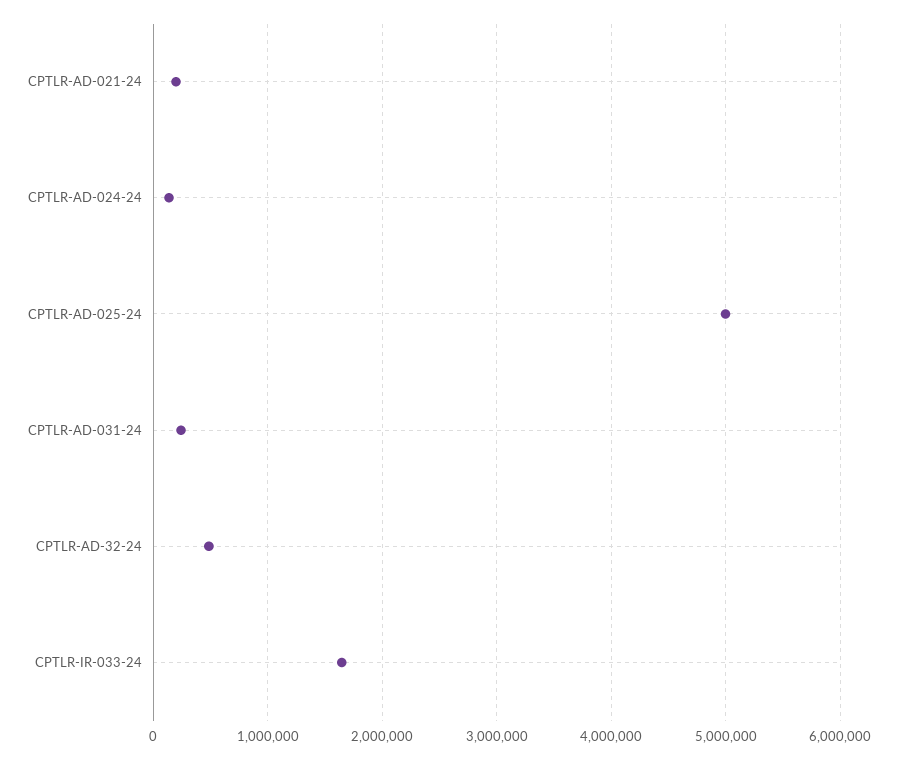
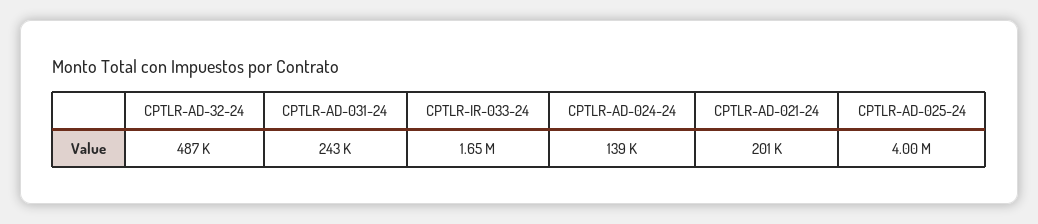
  {
    "CPTLR-AD-021-24": 201000,
    "CPTLR-AD-024-24": 139000,
-   "CPTLR-AD-025-24": 5000000,
+   "CPTLR-AD-025-24": 4000000,
    "CPTLR-AD-031-24": 243000,
    "CPTLR-AD-32-24": 487000,
    "CPTLR-IR-033-24": 1650000
  }

